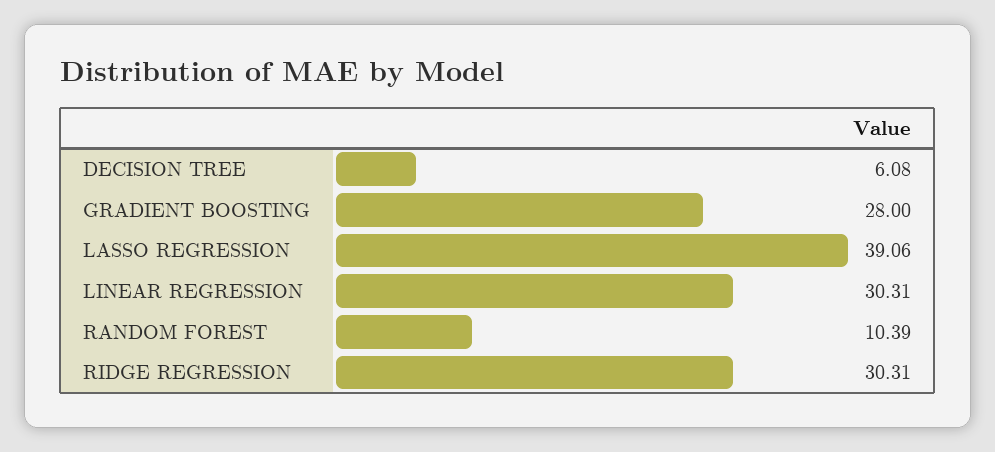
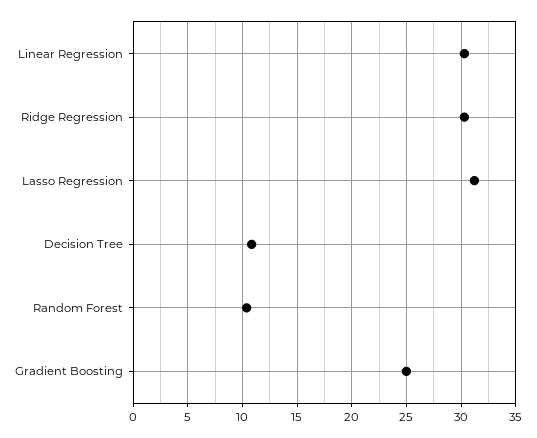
  {
-   "DECISION TREE": 6.08,
+   "DECISION TREE": 11,
-   "GRADIENT BOOSTING": 28,
+   "GRADIENT BOOSTING": 25,
-   "LASSO REGRESSION": 39.06,
+   "LASSO REGRESSION": 31,
    "LINEAR REGRESSION": 30.31,
    "RANDOM FOREST": 10.39,
    "RIDGE REGRESSION": 30.31
  }

